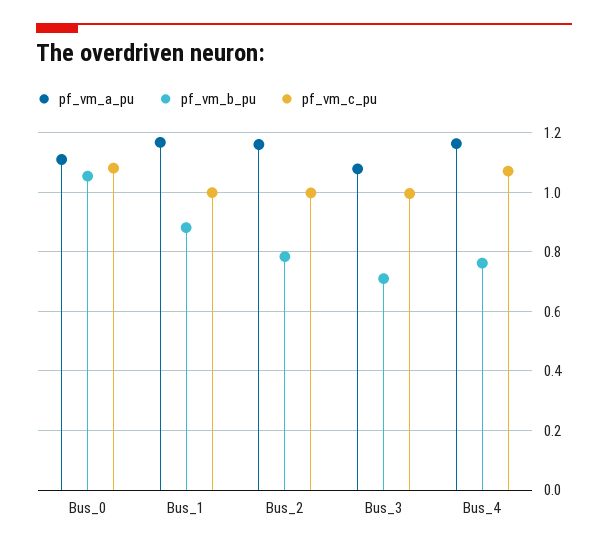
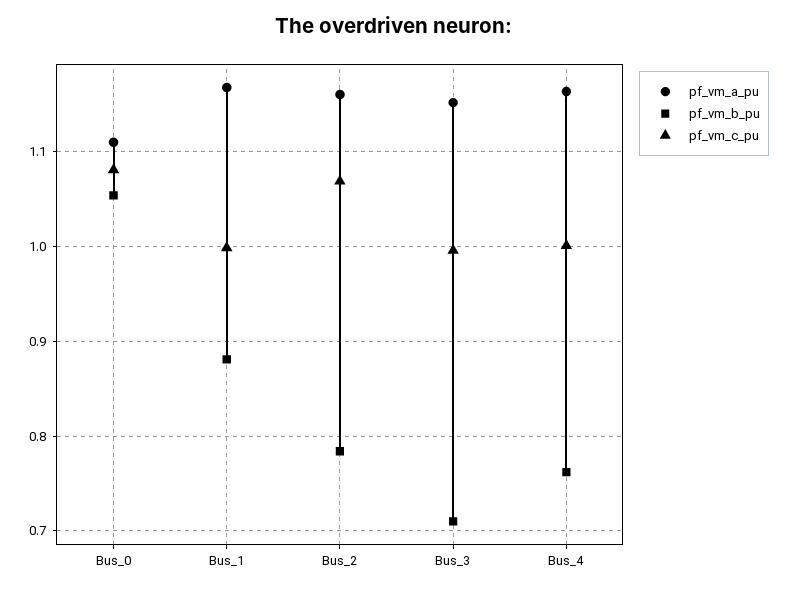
  {
    "pf_vm_a_pu": {
      "Bus_0": 1.11,
      "Bus_1": 1.17,
      "Bus_2": 1.16,
-     "Bus_3": 1.075,
+     "Bus_3": 1.15,
      "Bus_4": 1.16
    },
    "pf_vm_b_pu": {
      "Bus_0": 1.05,
      "Bus_1": 0.88,
      "Bus_2": 0.78,
      "Bus_3": 0.71,
      "Bus_4": 0.76
    },
    "pf_vm_c_pu": {
      "Bus_0": 1.08,
      "Bus_1": 1,
-     "Bus_2": 1,
+     "Bus_2": 1.07,
      "Bus_3": 1,
-     "Bus_4": 1.075
+     "Bus_4": 1
    }
  }

